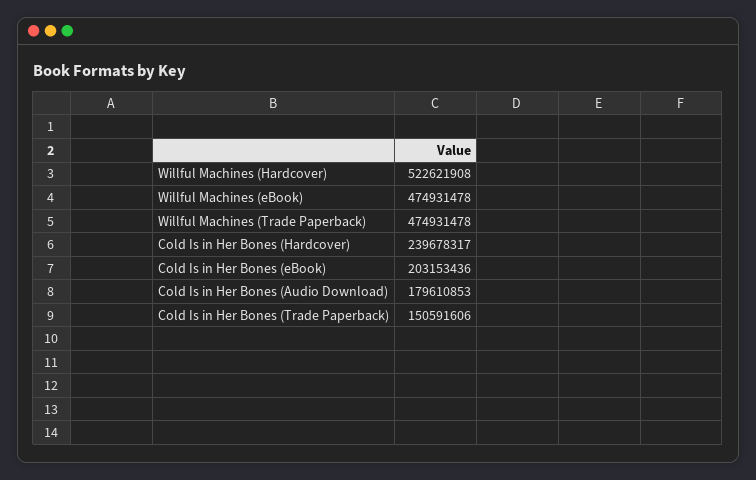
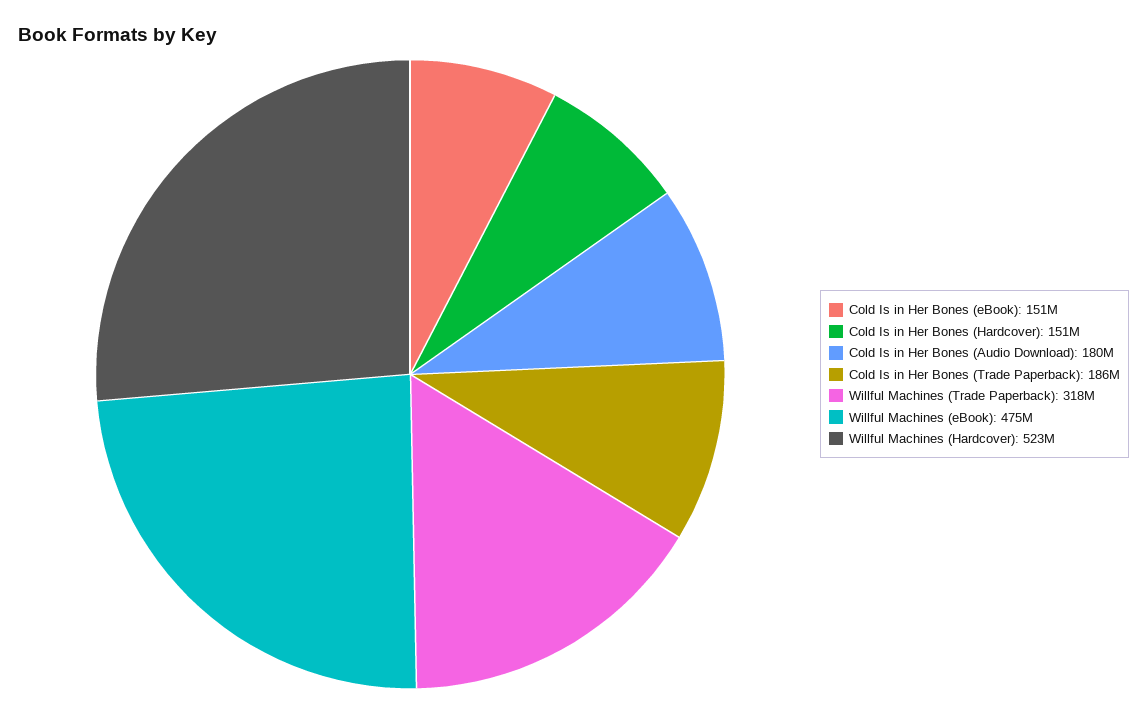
  {
    "Willful Machines (Hardcover)": 522621908,
    "Willful Machines (eBook)": 474931478,
-   "Willful Machines (Trade Paperback)": 474931478,
+   "Willful Machines (Trade Paperback)": 318000000,
-   "Cold Is in Her Bones (Hardcover)": 239678317,
+   "Cold Is in Her Bones (Hardcover)": 151000000,
-   "Cold Is in Her Bones (eBook)": 203153436,
+   "Cold Is in Her Bones (eBook)": 151000000,
    "Cold Is in Her Bones (Audio Download)": 179610853,
-   "Cold Is in Her Bones (Trade Paperback)": 150591606
+   "Cold Is in Her Bones (Trade Paperback)": 186000000
  }

